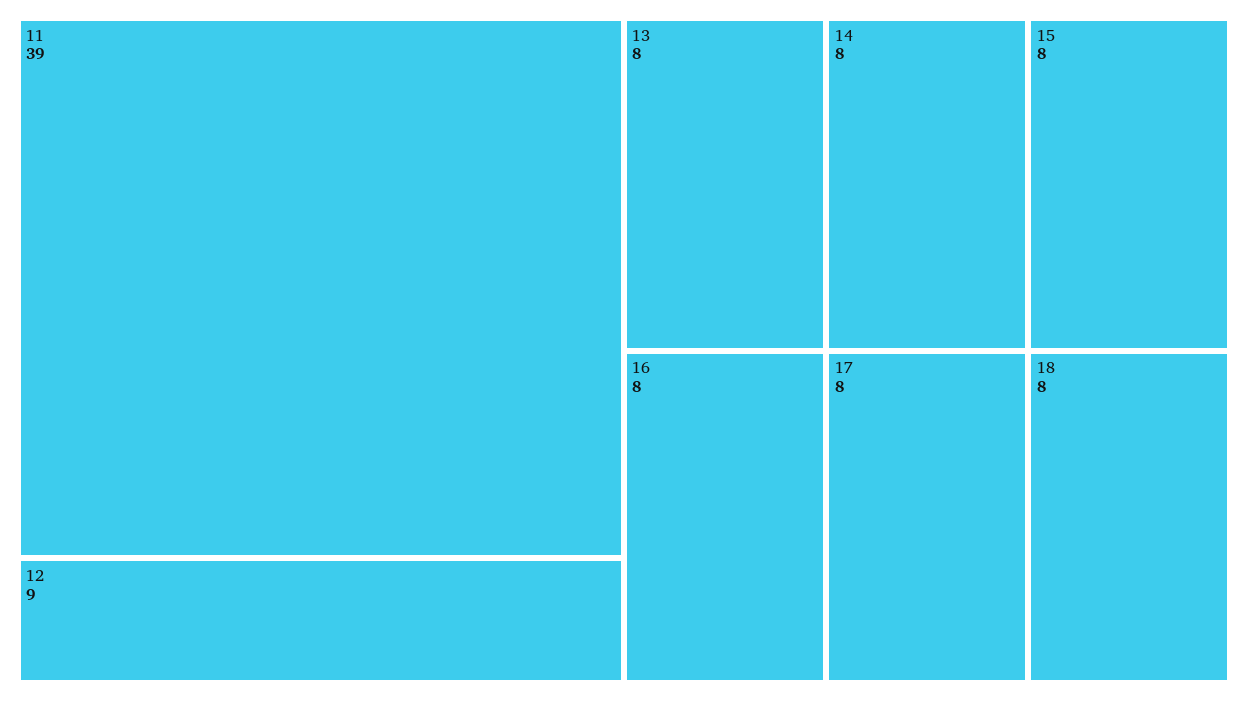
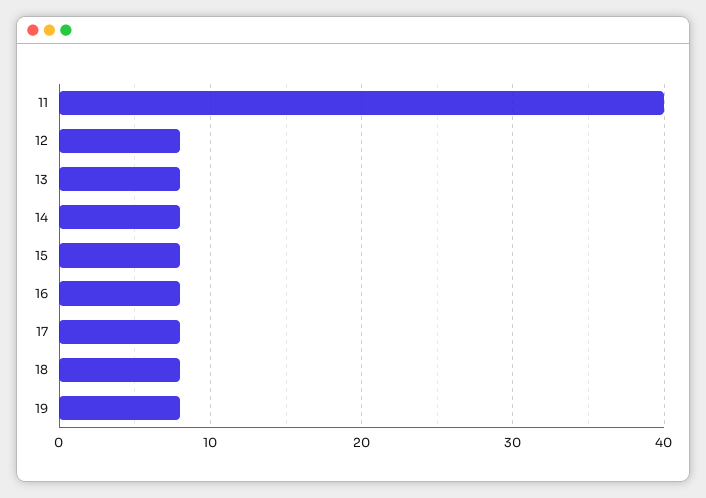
  {
-   "11": 39,
+   "11": 40,
-   "12": 9,
+   "12": 8,
    "13": 8,
    "14": 8,
    "15": 8,
    "16": 8,
    "17": 8,
-   "18": 8
+   "18": 8,
+   "19": 8
  }

